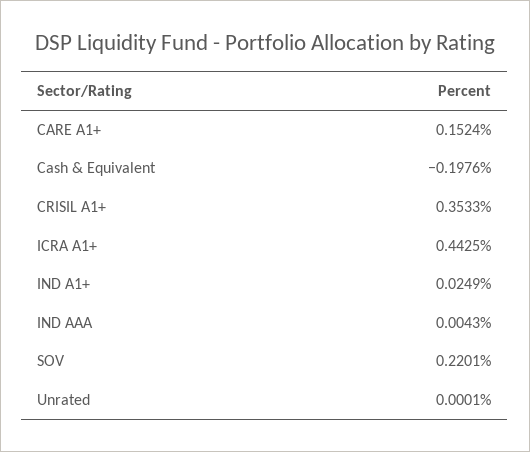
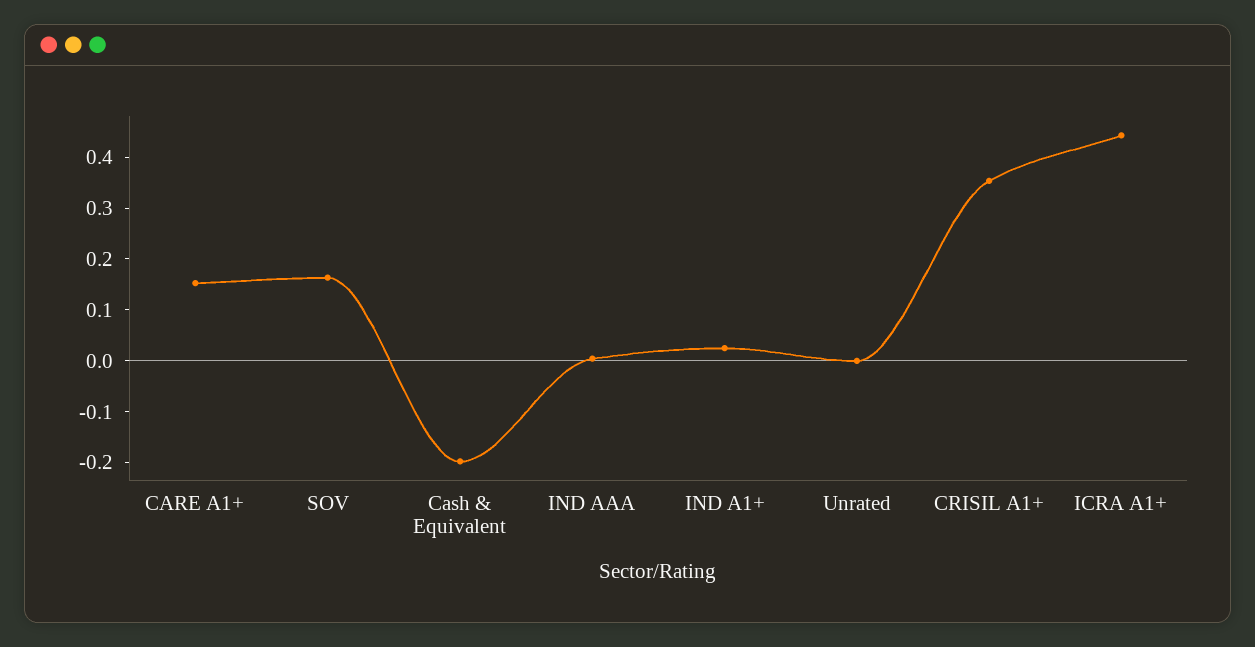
  {
    "CARE A1+": 0.1524,
    "Cash & Equivalent": -0.1976,
    "CRISIL A1+": 0.3533,
    "ICRA A1+": 0.4425,
    "IND A1+": 0.0249,
    "IND AAA": 0.0043,
-   "SOV": 0.2201,
+   "SOV": 0.16,
    "Unrated": 0.0001
  }

